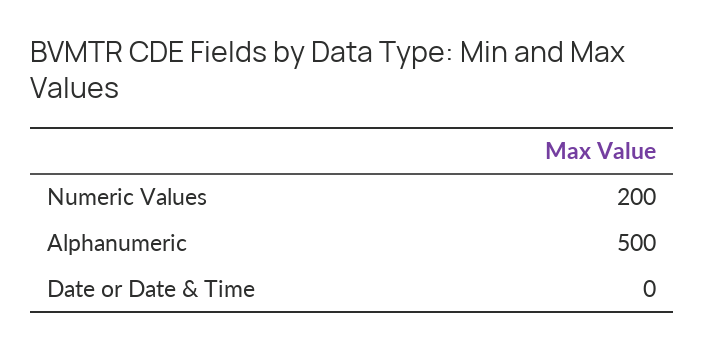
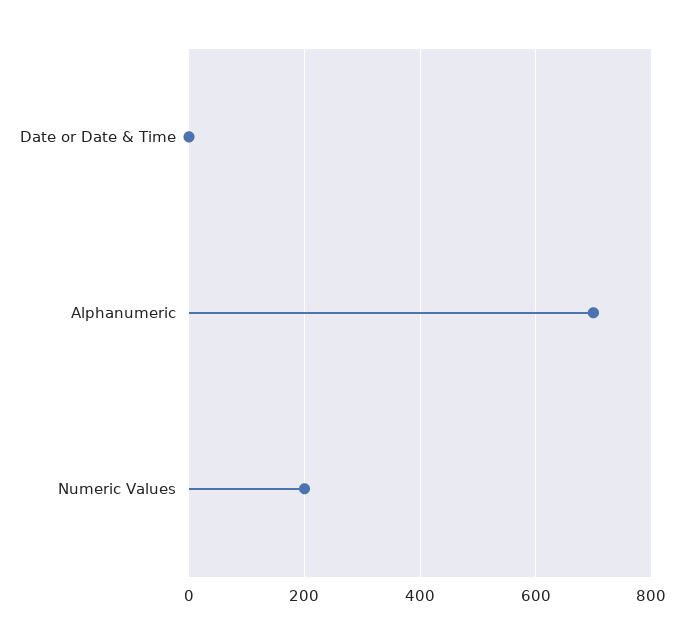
  {
    "Numeric Values": 200,
-   "Alphanumeric": 500,
+   "Alphanumeric": 700,
    "Date or Date & Time": 0
  }

